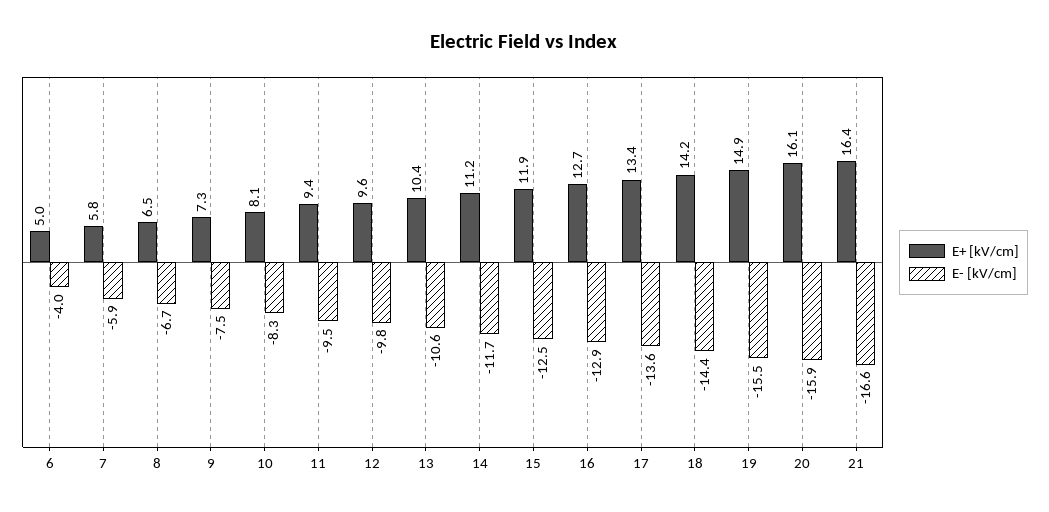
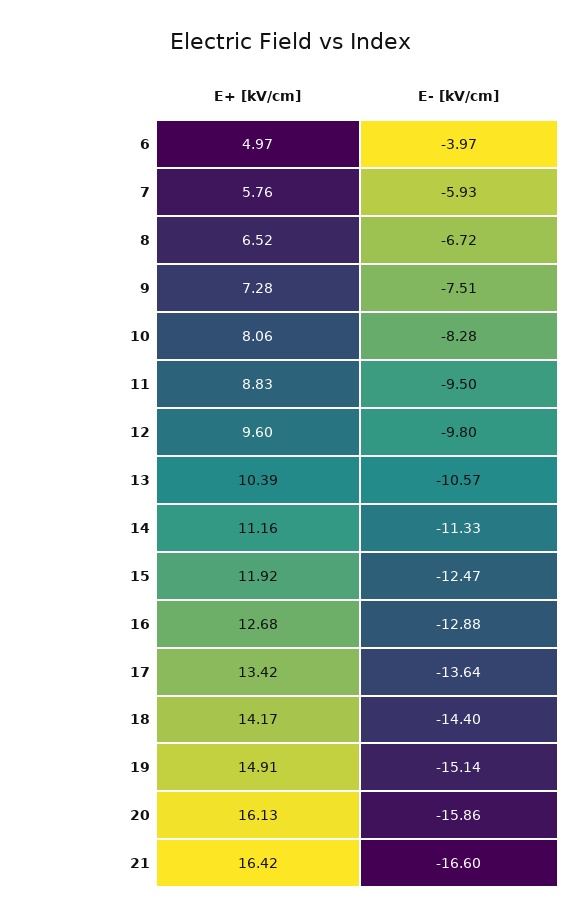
  {
    "E+ [kV/cm]": {
      "6": 4.97,
      "7": 5.76,
      "8": 6.52,
      "9": 7.28,
      "10": 8.06,
-     "11": 9.4,
+     "11": 8.83,
      "12": 9.6,
      "13": 10.39,
      "14": 11.16,
      "15": 11.92,
      "16": 12.68,
      "17": 13.42,
      "18": 14.17,
      "19": 14.91,
      "20": 16.13,
      "21": 16.42
    },
    "E- [kV/cm]": {
      "6": -3.97,
      "7": -5.93,
      "8": -6.72,
      "9": -7.51,
      "10": -8.28,
      "11": -9.5,
      "12": -9.8,
      "13": -10.57,
-     "14": -11.7,
+     "14": -11.33,
      "15": -12.47,
      "16": -12.88,
      "17": -13.64,
      "18": -14.4,
-     "19": -15.5,
+     "19": -15.14,
      "20": -15.86,
      "21": -16.6
    }
  }

